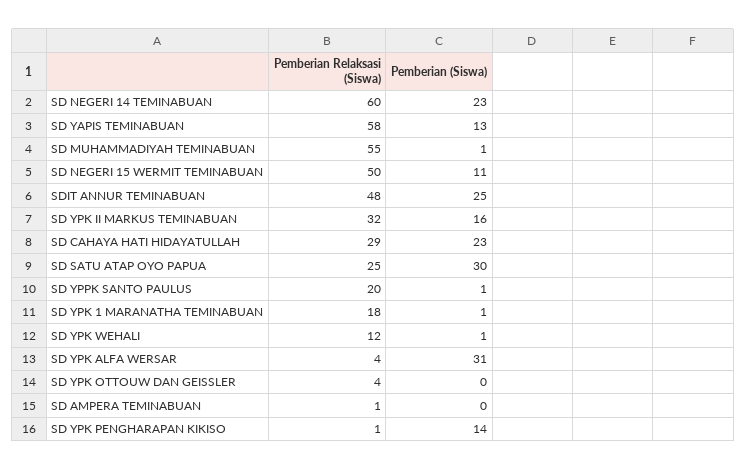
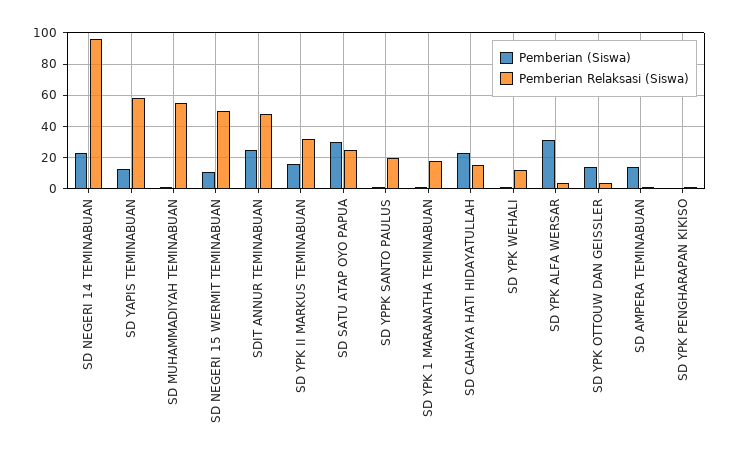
  {
    "Pemberian Relaksasi (Siswa)": {
-     "SD NEGERI 14 TEMINABUAN": 60,
+     "SD NEGERI 14 TEMINABUAN": 95,
      "SD YAPIS TEMINABUAN": 58,
      "SD MUHAMMADIYAH TEMINABUAN": 55,
      "SD NEGERI 15 WERMIT TEMINABUAN": 50,
      "SDIT ANNUR TEMINABUAN": 48,
      "SD YPK II MARKUS TEMINABUAN": 32,
-     "SD CAHAYA HATI HIDAYATULLAH": 29,
+     "SD CAHAYA HATI HIDAYATULLAH": 15,
      "SD SATU ATAP OYO PAPUA": 25,
      "SD YPPK SANTO PAULUS": 20,
      "SD YPK 1 MARANATHA TEMINABUAN": 18,
      "SD YPK WEHALI": 12,
      "SD YPK ALFA WERSAR": 4,
      "SD YPK OTTOUW DAN GEISSLER": 4,
      "SD AMPERA TEMINABUAN": 1,
      "SD YPK PENGHARAPAN KIKISO": 1
    },
    "Pemberian (Siswa)": {
      "SD NEGERI 14 TEMINABUAN": 23,
      "SD YAPIS TEMINABUAN": 13,
      "SD MUHAMMADIYAH TEMINABUAN": 1,
      "SD NEGERI 15 WERMIT TEMINABUAN": 11,
      "SDIT ANNUR TEMINABUAN": 25,
      "SD YPK II MARKUS TEMINABUAN": 16,
      "SD CAHAYA HATI HIDAYATULLAH": 23,
      "SD SATU ATAP OYO PAPUA": 30,
      "SD YPPK SANTO PAULUS": 1,
      "SD YPK 1 MARANATHA TEMINABUAN": 1,
      "SD YPK WEHALI": 1,
      "SD YPK ALFA WERSAR": 31,
-     "SD YPK OTTOUW DAN GEISSLER": 0,
+     "SD YPK OTTOUW DAN GEISSLER": 15,
-     "SD AMPERA TEMINABUAN": 0,
+     "SD AMPERA TEMINABUAN": 15,
-     "SD YPK PENGHARAPAN KIKISO": 14
+     "SD YPK PENGHARAPAN KIKISO": 0
    }
  }

